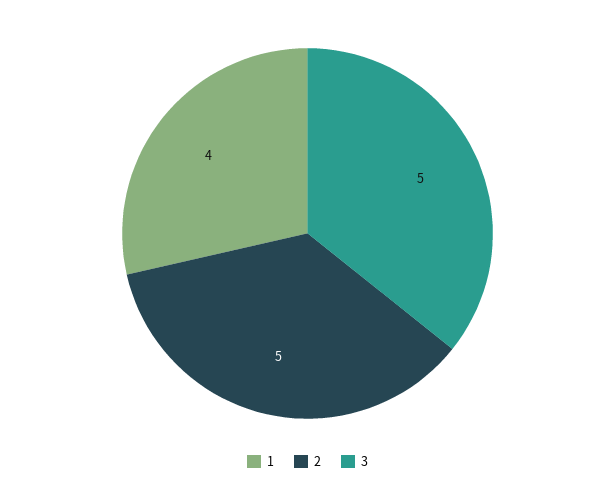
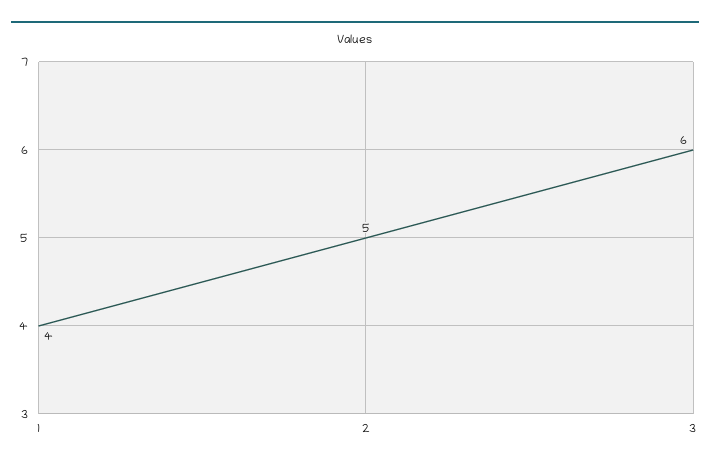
  {
    "1": 4,
    "2": 5,
-   "3": 5
+   "3": 6
  }

